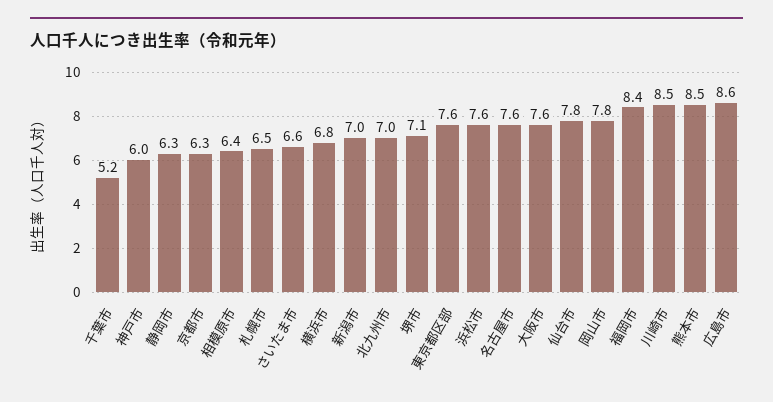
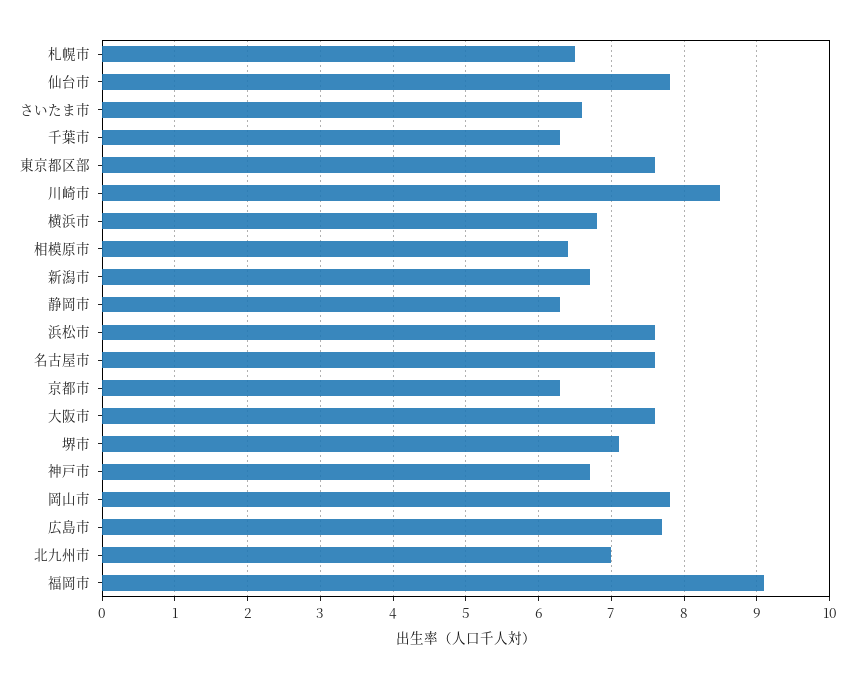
  {
-   "千葉市": 5.2,
+   "千葉市": 6.3,
-   "神戸市": 6,
+   "神戸市": 6.7,
    "静岡市": 6.3,
    "京都市": 6.3,
    "相模原市": 6.4,
    "札幌市": 6.5,
    "さいたま市": 6.6,
    "横浜市": 6.8,
-   "新潟市": 7,
+   "新潟市": 6.7,
    "北九州市": 7,
    "堺市": 7.1,
    "東京都区部": 7.6,
    "浜松市": 7.6,
    "名古屋市": 7.6,
    "大阪市": 7.6,
    "仙台市": 7.8,
    "岡山市": 7.8,
-   "福岡市": 8.4,
+   "福岡市": 9.1,
    "川崎市": 8.5,
-   "熊本市": 8.5,
-   "広島市": 8.6
+   "広島市": 7.7
  }

